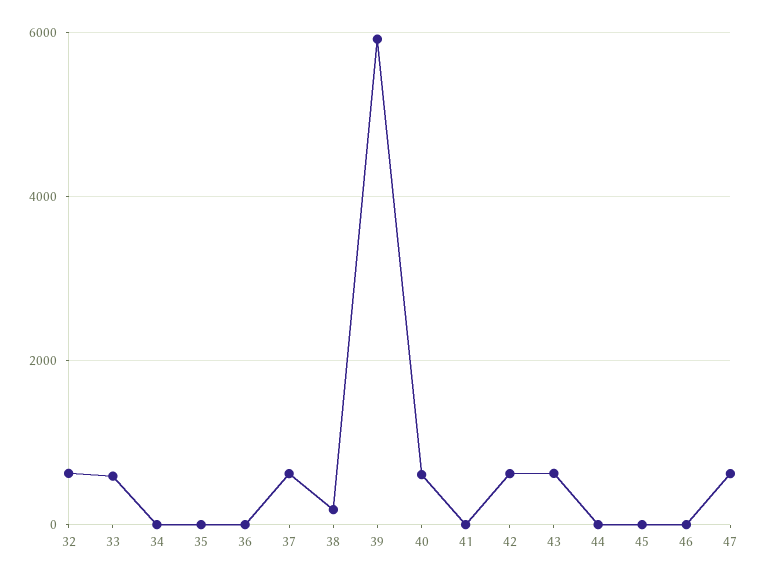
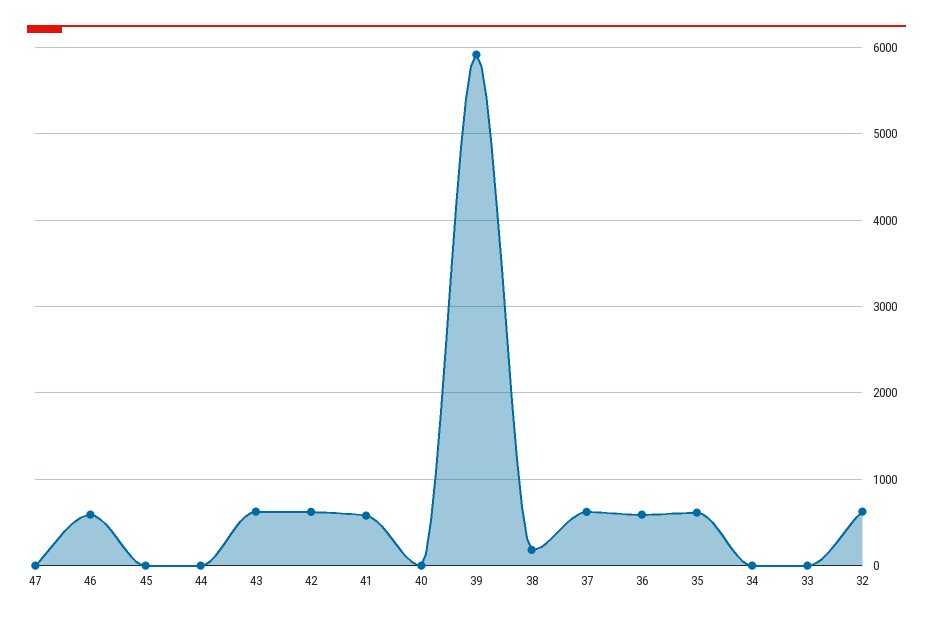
  {
    "32": 600,
-   "33": 600,
+   "33": 0,
    "34": 0,
-   "35": 0,
+   "35": 600,
-   "36": 0,
+   "36": 600,
    "37": 600,
    "38": 200,
    "39": 5900,
-   "40": 600,
+   "40": 0,
-   "41": 0,
+   "41": 600,
    "42": 600,
    "43": 600,
    "44": 0,
    "45": 0,
-   "46": 0,
+   "46": 600,
-   "47": 600
+   "47": 0
  }

